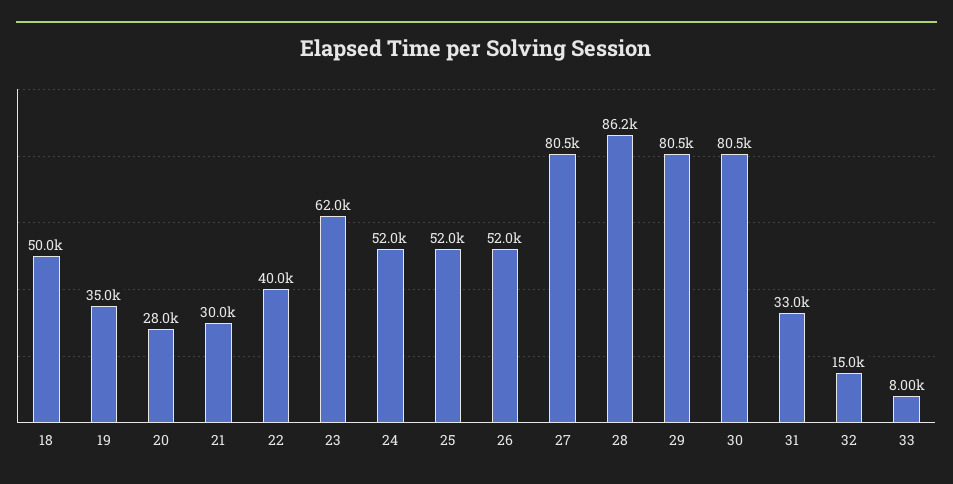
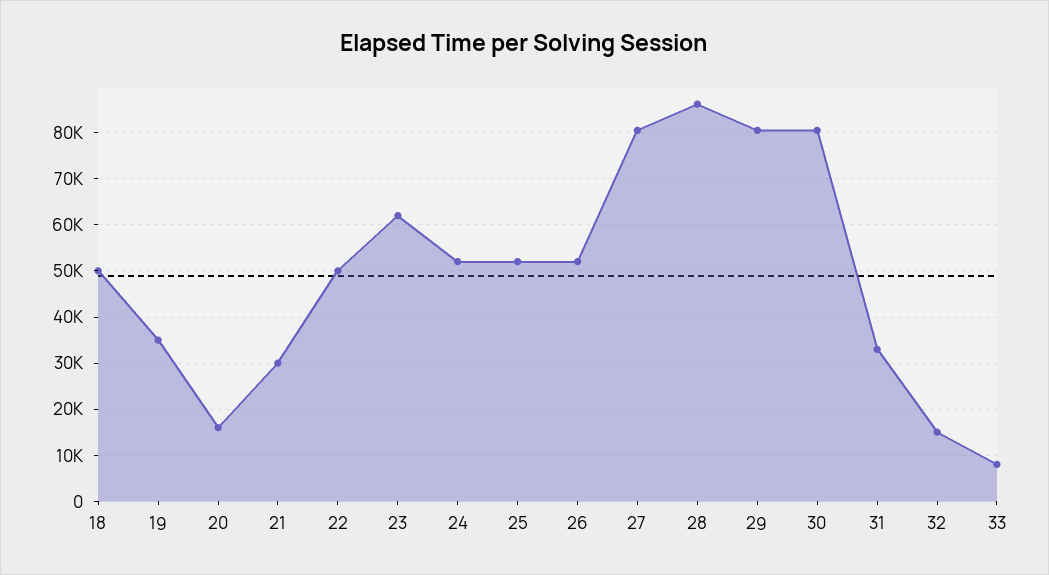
  {
    "18": 50000,
    "19": 35000,
-   "20": 28000,
+   "20": 16000,
    "21": 30000,
-   "22": 40000,
+   "22": 50000,
    "23": 62000,
    "24": 52000,
    "25": 52000,
    "26": 52000,
    "27": 80500,
    "28": 86200,
    "29": 80500,
    "30": 80500,
    "31": 33000,
    "32": 15000,
    "33": 8000
  }

